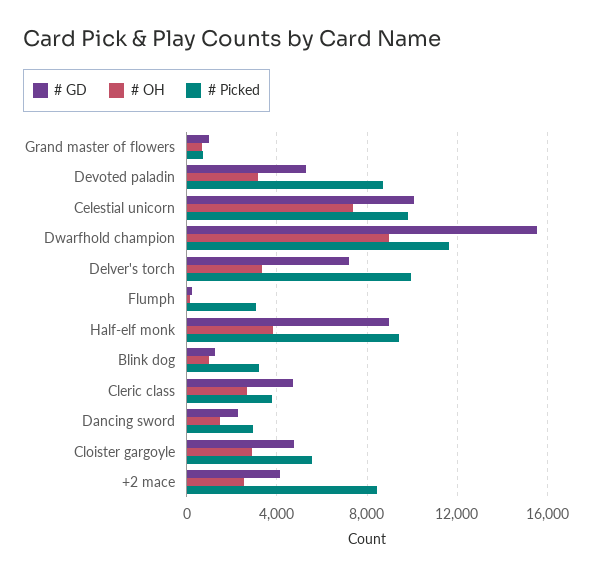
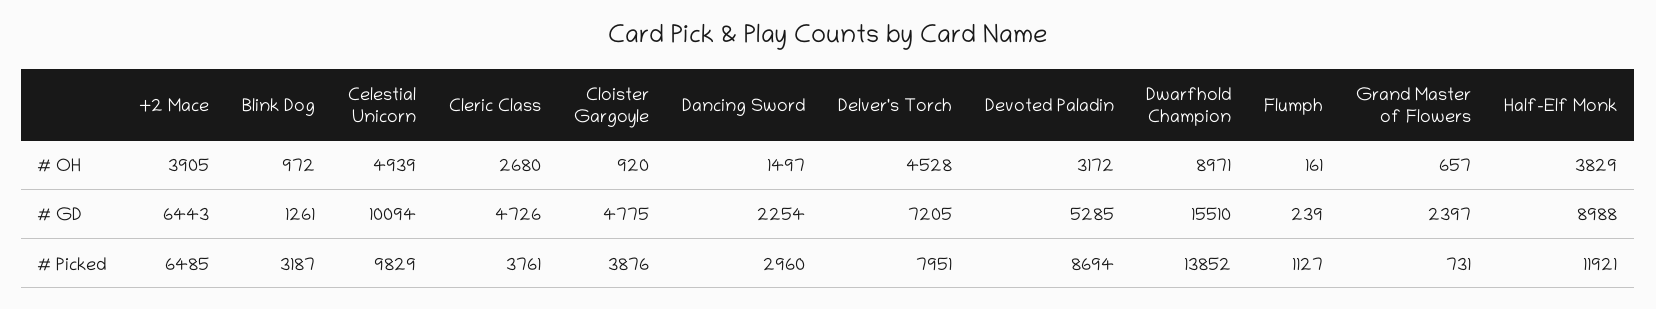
  {
    "# GD": {
-     "Grand master of flowers": 1000,
+     "Grand master of flowers": 2397,
      "Devoted paladin": 5285,
      "Celestial unicorn": 10094,
      "Dwarfhold champion": 15510,
      "Delver's torch": 7205,
      "Flumph": 239,
      "Half-elf monk": 8988,
      "Blink dog": 1261,
      "Cleric class": 4726,
      "Dancing sword": 2254,
      "Cloister gargoyle": 4775,
-     "+2 mace": 4000
+     "+2 mace": 6443
    },
    "# OH": {
      "Grand master of flowers": 657,
      "Devoted paladin": 3172,
-     "Celestial unicorn": 7500,
+     "Celestial unicorn": 4939,
      "Dwarfhold champion": 8971,
-     "Delver's torch": 3500,
+     "Delver's torch": 4528,
      "Flumph": 161,
      "Half-elf monk": 3829,
      "Blink dog": 972,
      "Cleric class": 2680,
      "Dancing sword": 1497,
-     "Cloister gargoyle": 3000,
+     "Cloister gargoyle": 920,
-     "+2 mace": 2500
+     "+2 mace": 3905
    },
    "# Picked": {
      "Grand master of flowers": 731,
      "Devoted paladin": 8694,
      "Celestial unicorn": 9829,
-     "Dwarfhold champion": 11500,
+     "Dwarfhold champion": 13852,
-     "Delver's torch": 10000,
+     "Delver's torch": 7951,
-     "Flumph": 3000,
+     "Flumph": 1127,
-     "Half-elf monk": 9500,
+     "Half-elf monk": 11921,
      "Blink dog": 3187,
      "Cleric class": 3761,
      "Dancing sword": 2960,
-     "Cloister gargoyle": 5500,
+     "Cloister gargoyle": 3876,
-     "+2 mace": 8500
+     "+2 mace": 6485
    }
  }

